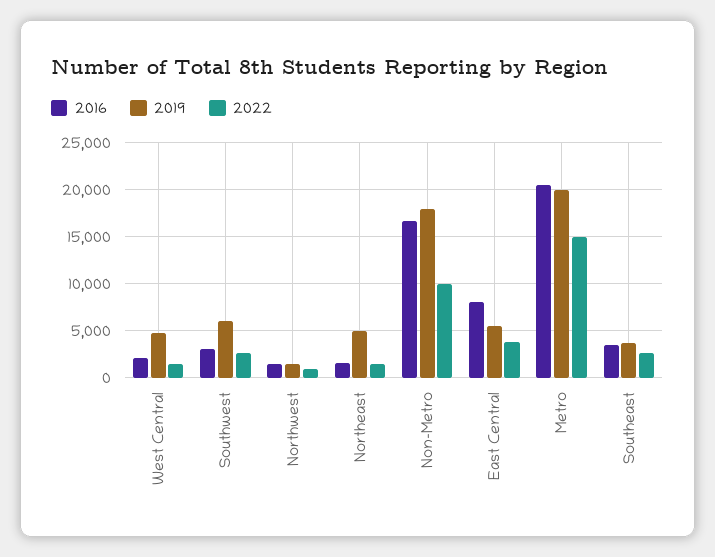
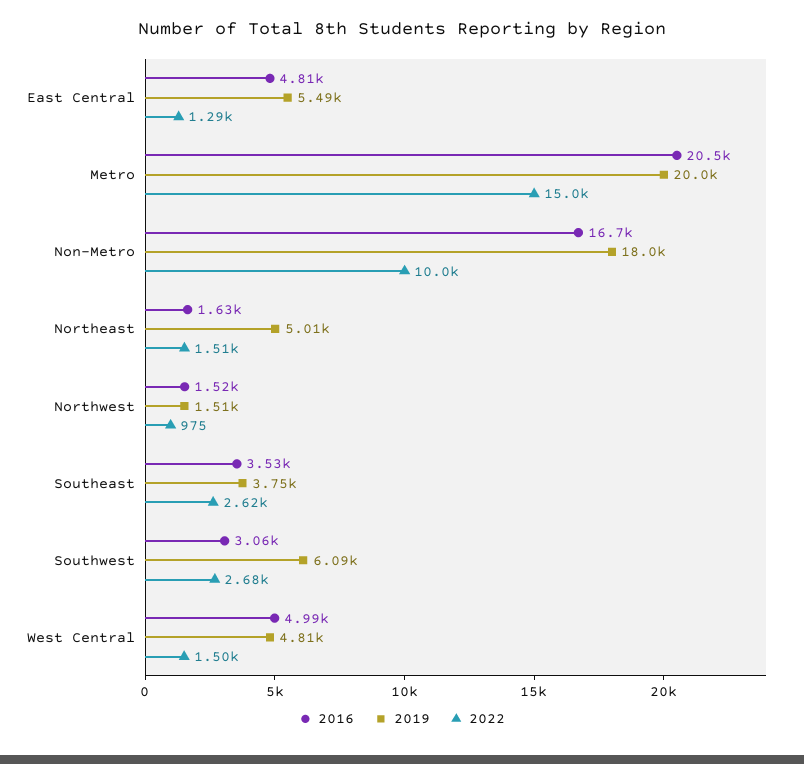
  {
    "2016": {
-     "West Central": 2000,
+     "West Central": 4990,
      "Southwest": 3060,
      "Northwest": 1520,
      "Northeast": 1630,
      "Non-Metro": 16700,
-     "East Central": 8000,
+     "East Central": 4810,
      "Metro": 20500,
      "Southeast": 3530
    },
    "2019": {
      "West Central": 4810,
      "Southwest": 6090,
      "Northwest": 1510,
      "Northeast": 5010,
      "Non-Metro": 18000,
      "East Central": 5490,
      "Metro": 20000,
      "Southeast": 3750
    },
    "2022": {
      "West Central": 1500,
      "Southwest": 2680,
      "Northwest": 975,
      "Northeast": 1510,
      "Non-Metro": 10000,
-     "East Central": 4000,
+     "East Central": 1290,
      "Metro": 15000,
      "Southeast": 2620
    }
  }

